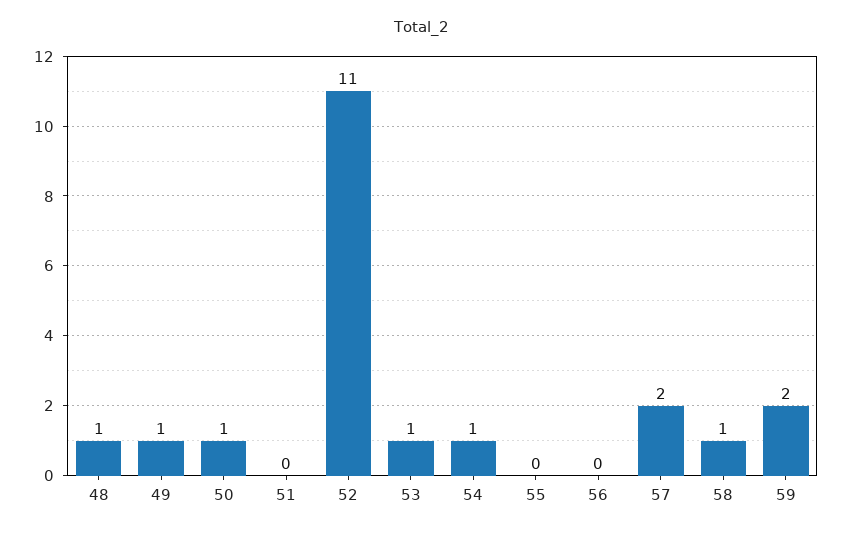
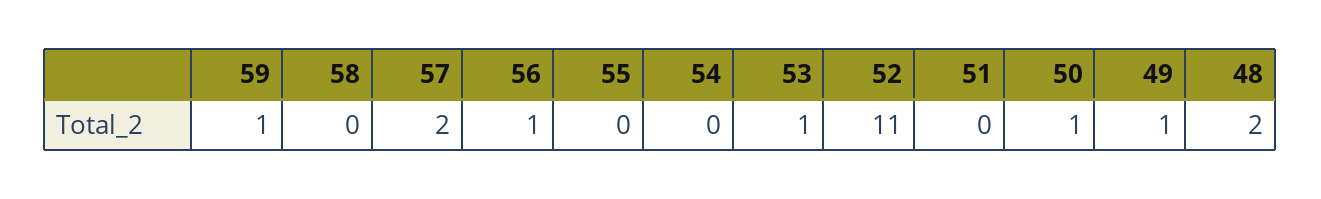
  {
-   "48": 1,
+   "48": 2,
    "49": 1,
    "50": 1,
    "51": 0,
    "52": 11,
    "53": 1,
-   "54": 1,
+   "54": 0,
    "55": 0,
-   "56": 0,
+   "56": 1,
    "57": 2,
-   "58": 1,
+   "58": 0,
-   "59": 2
+   "59": 1
  }

